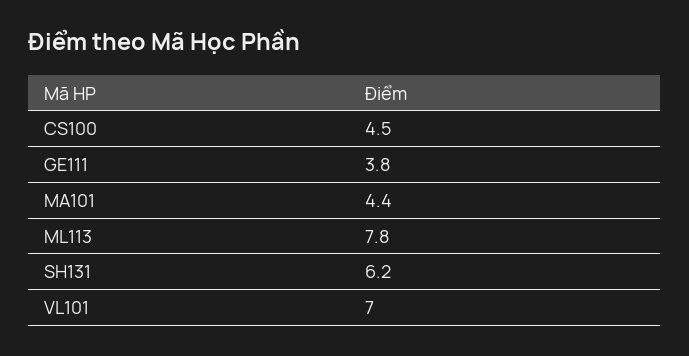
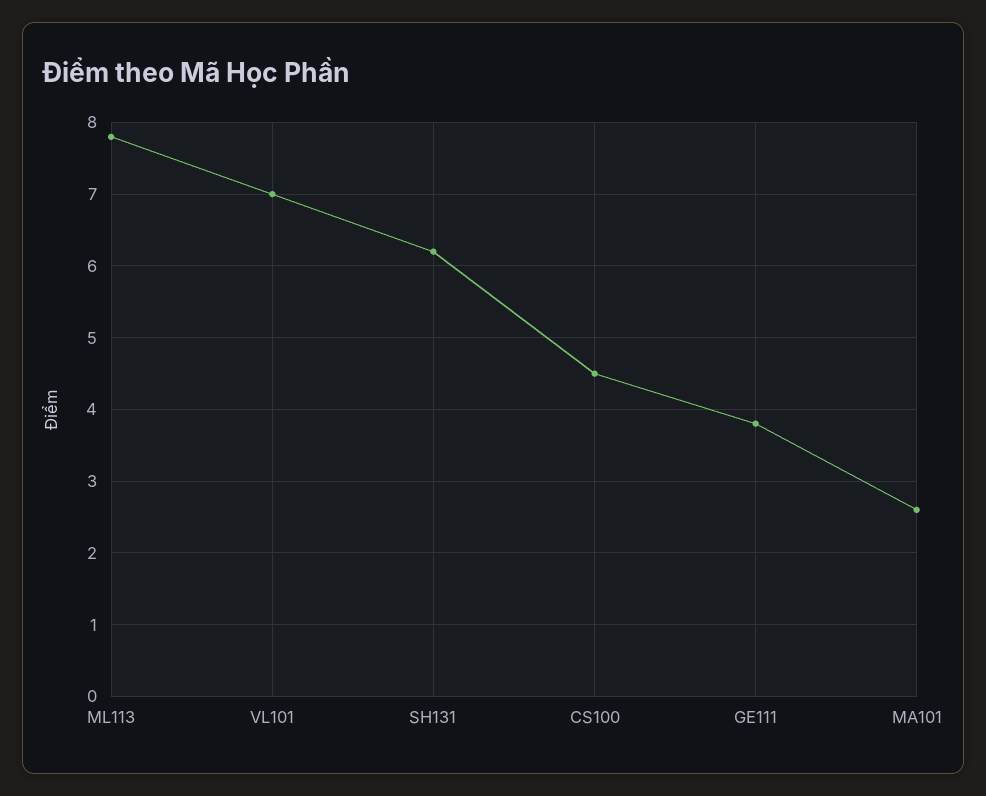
  {
    "CS100": 4.5,
    "GE111": 3.8,
-   "MA101": 4.4,
+   "MA101": 2.6,
    "ML113": 7.8,
    "SH131": 6.2,
    "VL101": 7
  }

